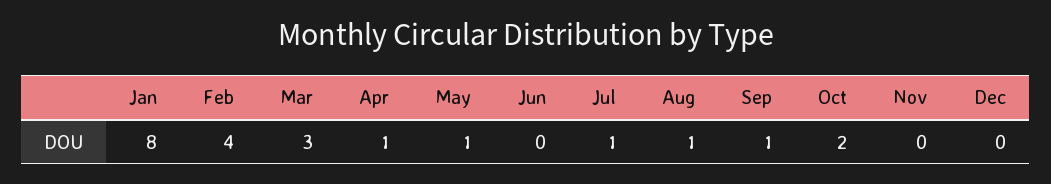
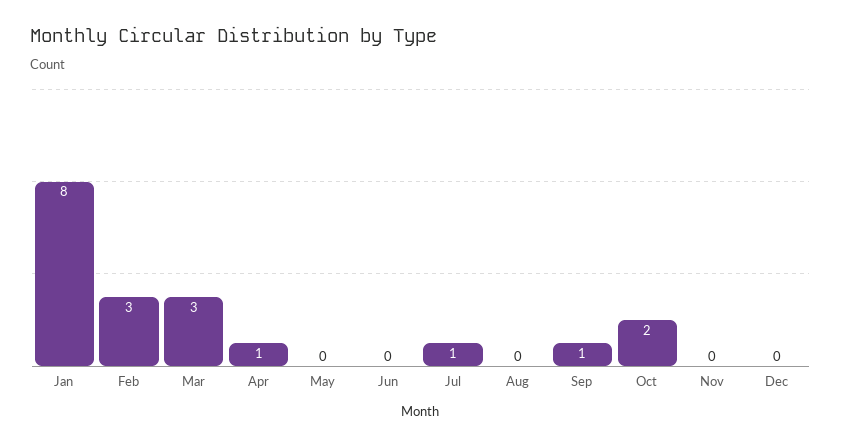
  {
    "Jan": 8,
-   "Feb": 4,
+   "Feb": 3,
    "Mar": 3,
    "Apr": 1,
-   "May": 1,
+   "May": 0,
    "Jun": 0,
    "Jul": 1,
-   "Aug": 1,
+   "Aug": 0,
    "Sep": 1,
    "Oct": 2,
    "Nov": 0,
    "Dec": 0
  }

